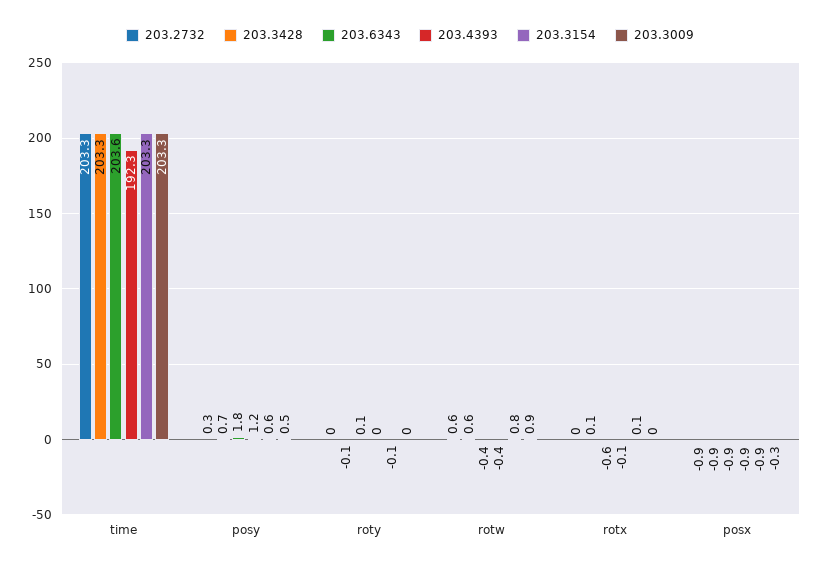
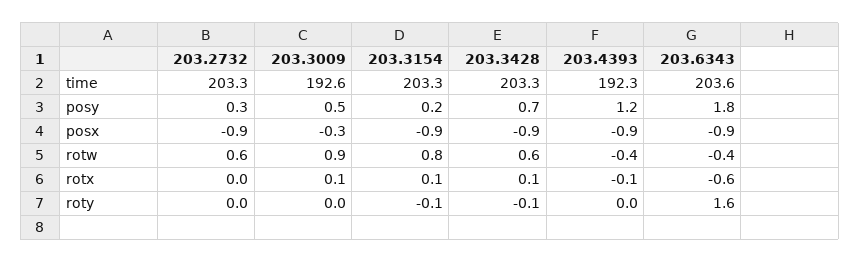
  {
    "203.2732": {
      "time": 203.3,
      "posy": 0.3,
      "roty": 0,
      "rotw": 0.6,
      "rotx": 0,
      "posx": -0.9
    },
    "203.3428": {
      "time": 203.3,
      "posy": 0.7,
      "roty": -0.1,
      "rotw": 0.6,
      "rotx": 0.1,
      "posx": -0.9
    },
    "203.6343": {
      "time": 203.6,
      "posy": 1.8,
-     "roty": 0.1,
+     "roty": 1.6,
      "rotw": -0.4,
      "rotx": -0.6,
      "posx": -0.9
    },
    "203.4393": {
      "time": 192.3,
      "posy": 1.2,
      "roty": 0,
      "rotw": -0.4,
      "rotx": -0.1,
      "posx": -0.9
    },
    "203.3154": {
      "time": 203.3,
-     "posy": 0.6,
+     "posy": 0.2,
      "roty": -0.1,
      "rotw": 0.8,
      "rotx": 0.1,
      "posx": -0.9
    },
    "203.3009": {
-     "time": 203.3,
+     "time": 192.6,
      "posy": 0.5,
      "roty": 0,
      "rotw": 0.9,
-     "rotx": 0,
+     "rotx": 0.1,
      "posx": -0.3
    }
  }

